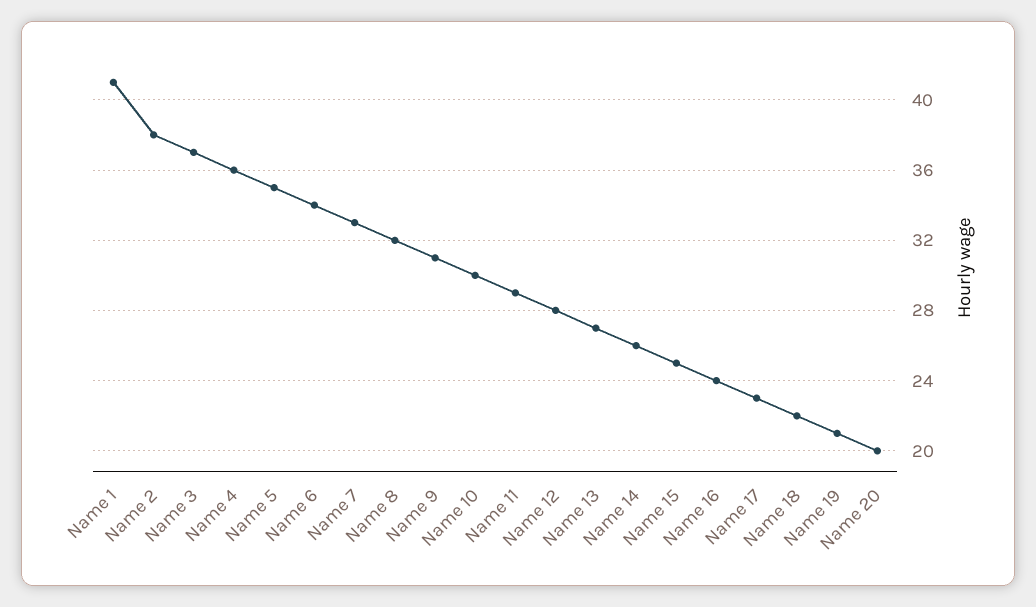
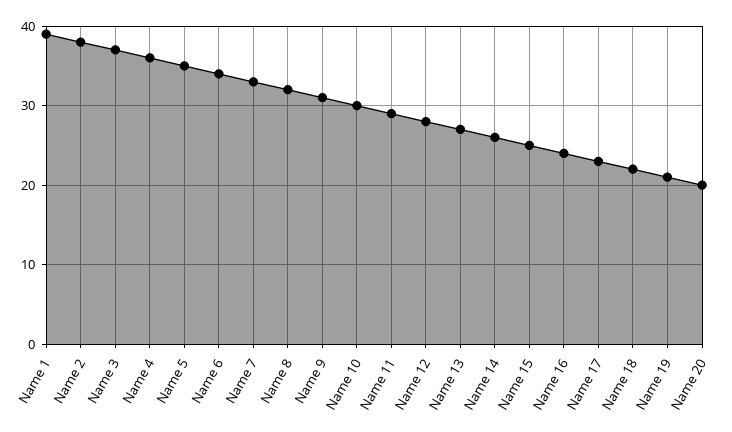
  {
-   "Name 1": 41,
+   "Name 1": 39,
    "Name 2": 38,
    "Name 3": 37,
    "Name 4": 36,
    "Name 5": 35,
    "Name 6": 34,
    "Name 7": 33,
    "Name 8": 32,
    "Name 9": 31,
    "Name 10": 30,
    "Name 11": 29,
    "Name 12": 28,
    "Name 13": 27,
    "Name 14": 26,
    "Name 15": 25,
    "Name 16": 24,
    "Name 17": 23,
    "Name 18": 22,
    "Name 19": 21,
    "Name 20": 20
  }

